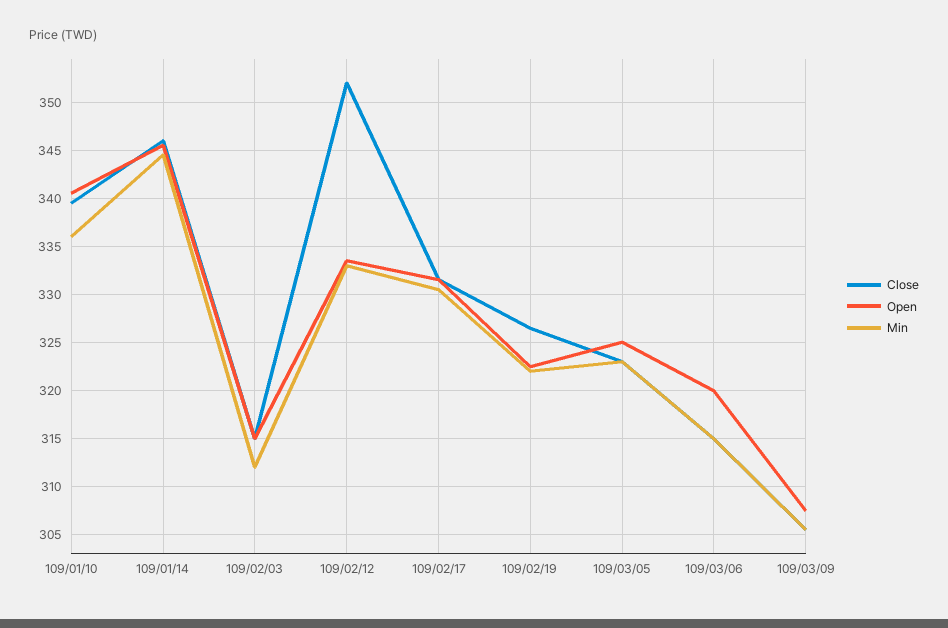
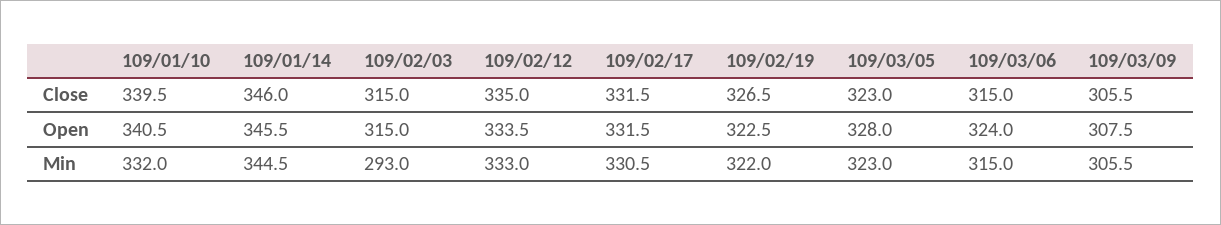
  {
    "Close": {
      "109/01/10": 339.5,
      "109/01/14": 346,
      "109/02/03": 315,
-     "109/02/12": 352,
+     "109/02/12": 335,
      "109/02/17": 331.5,
      "109/02/19": 326.5,
      "109/03/05": 323,
      "109/03/06": 315,
      "109/03/09": 305.5
    },
    "Open": {
      "109/01/10": 340.5,
      "109/01/14": 345.5,
      "109/02/03": 315,
      "109/02/12": 333.5,
      "109/02/17": 331.5,
      "109/02/19": 322.5,
-     "109/03/05": 325,
+     "109/03/05": 328,
-     "109/03/06": 320,
+     "109/03/06": 324,
      "109/03/09": 307.5
    },
    "Min": {
-     "109/01/10": 336,
+     "109/01/10": 332,
      "109/01/14": 344.5,
-     "109/02/03": 312,
+     "109/02/03": 293,
      "109/02/12": 333,
      "109/02/17": 330.5,
      "109/02/19": 322,
      "109/03/05": 323,
      "109/03/06": 315,
      "109/03/09": 305.5
    }
  }

